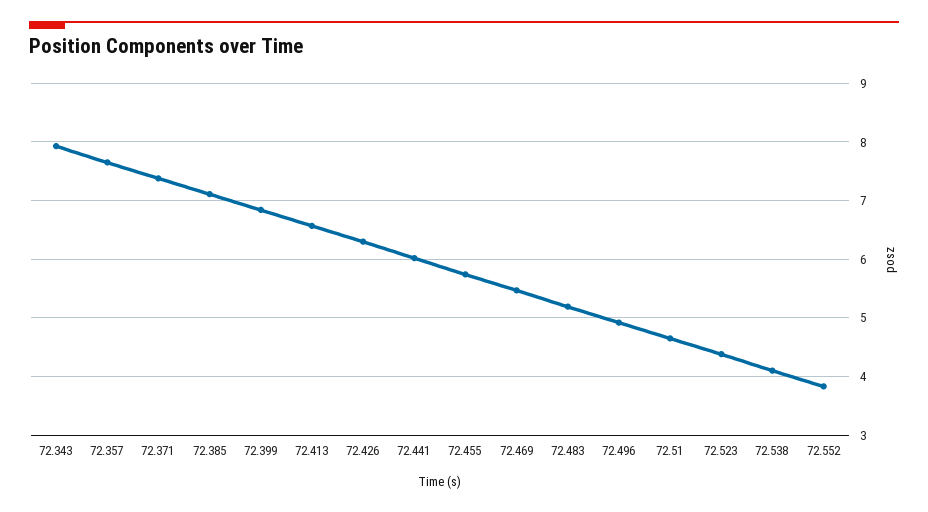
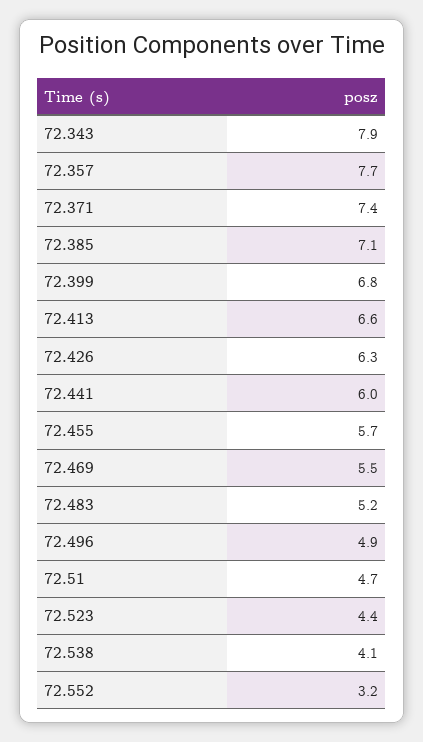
  {
    "72.343": 7.9,
    "72.357": 7.7,
    "72.371": 7.4,
    "72.385": 7.1,
    "72.399": 6.8,
    "72.413": 6.6,
    "72.426": 6.3,
    "72.441": 6,
    "72.455": 5.7,
    "72.469": 5.5,
    "72.483": 5.2,
    "72.496": 4.9,
    "72.51": 4.7,
    "72.523": 4.4,
    "72.538": 4.1,
-   "72.552": 3.8
+   "72.552": 3.2
  }

